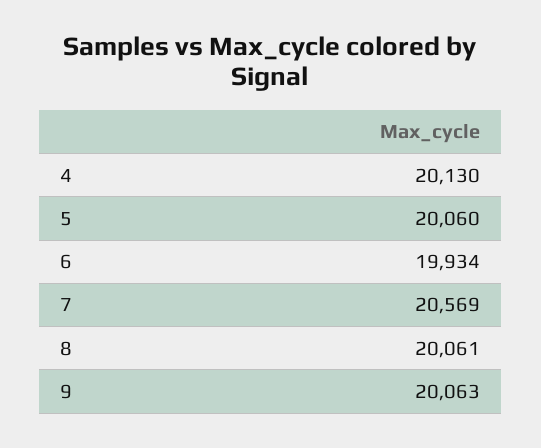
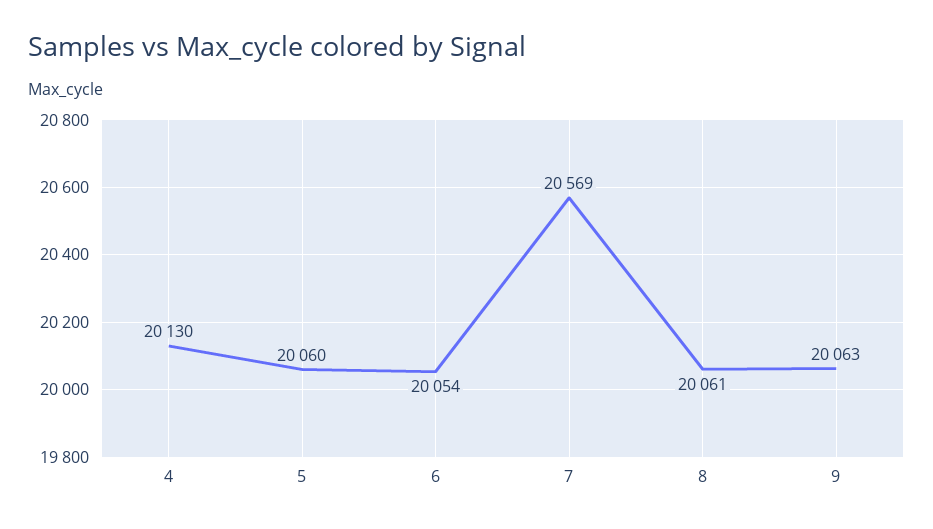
  {
    "4": 20130,
    "5": 20060,
-   "6": 19934,
+   "6": 20054,
    "7": 20569,
    "8": 20061,
    "9": 20063
  }

